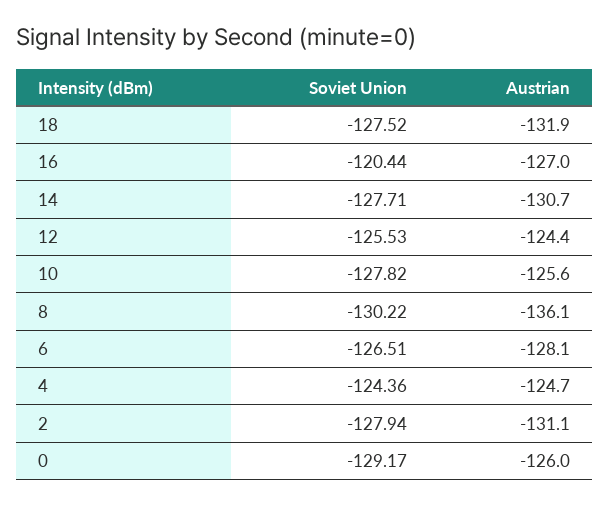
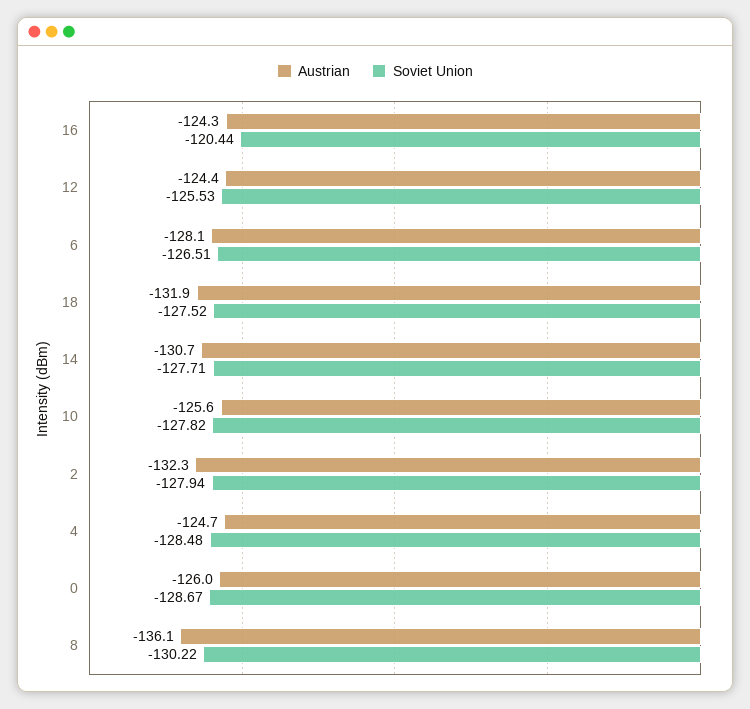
  {
    "Soviet Union": {
      "18": -127.52,
      "16": -120.44,
      "14": -127.71,
      "12": -125.53,
      "10": -127.82,
      "8": -130.22,
      "6": -126.51,
-     "4": -124.36,
+     "4": -128.48,
      "2": -127.94,
-     "0": -129.17
+     "0": -128.67
    },
    "Austrian": {
      "18": -131.9,
-     "16": -127,
+     "16": -124.3,
      "14": -130.7,
      "12": -124.4,
      "10": -125.6,
      "8": -136.1,
      "6": -128.1,
      "4": -124.7,
-     "2": -131.1,
+     "2": -132.3,
      "0": -126
    }
  }

